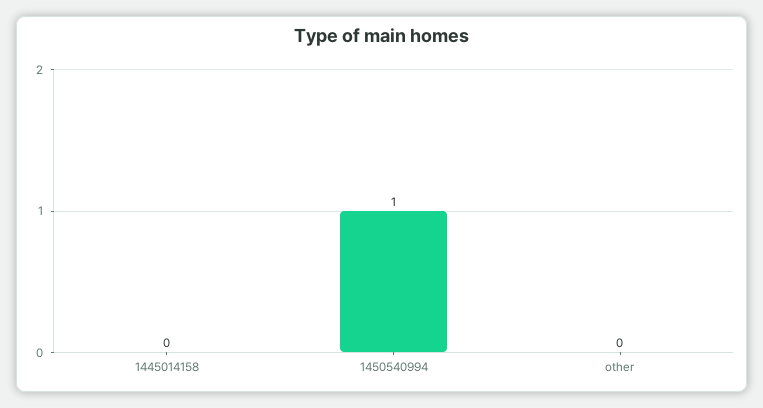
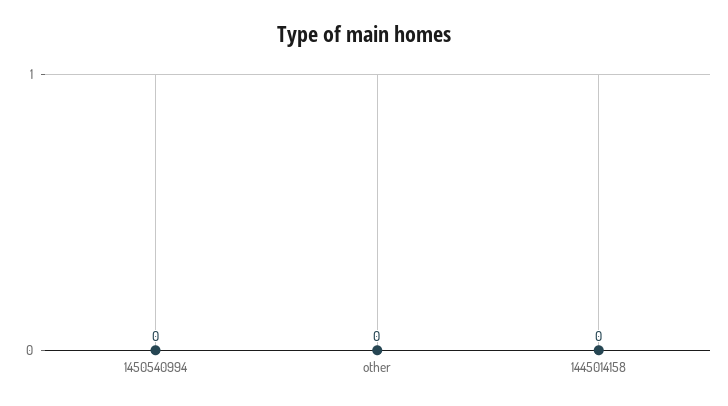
  {
    "1445014158": 0,
-   "1450540994": 1,
+   "1450540994": 0,
    "other": 0
  }

